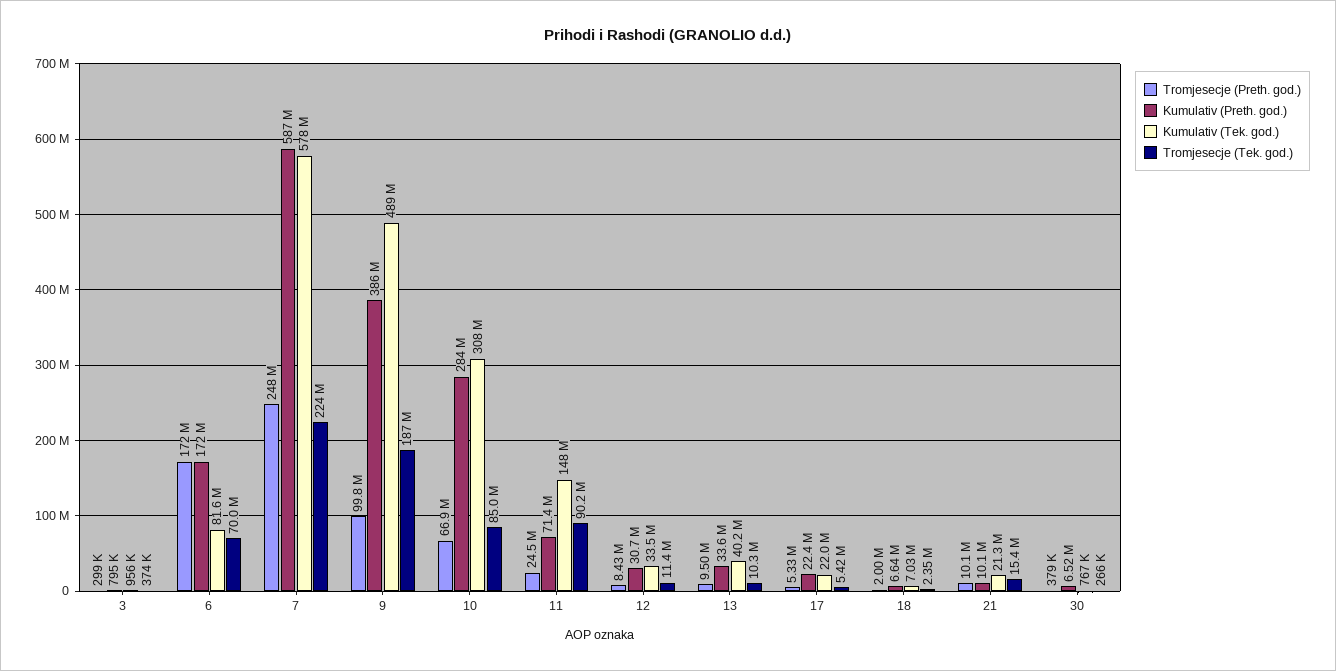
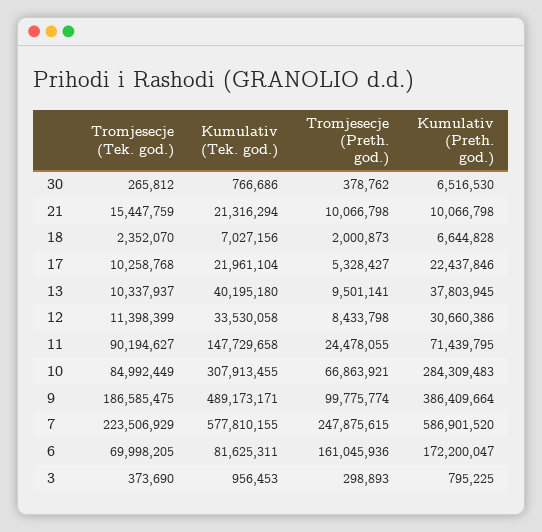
  {
    "Tromjesecje (Preth. god.)": {
      "3": 298893,
-     "6": 172000000,
+     "6": 161045936,
      "7": 247875615,
      "9": 99775774,
      "10": 66863921,
      "11": 24478055,
      "12": 8433798,
      "13": 9501141,
      "17": 5328427,
      "18": 2000873,
      "21": 10066798,
      "30": 378762
    },
    "Kumulativ (Preth. god.)": {
      "3": 795225,
      "6": 172200047,
      "7": 586901520,
      "9": 386409664,
      "10": 284309483,
      "11": 71439795,
      "12": 30660386,
-     "13": 33600000,
+     "13": 37803945,
      "17": 22437846,
      "18": 6644828,
      "21": 10066798,
      "30": 6516530
    },
    "Kumulativ (Tek. god.)": {
      "3": 956453,
      "6": 81625311,
      "7": 577810155,
      "9": 489173171,
      "10": 307913455,
      "11": 147729658,
      "12": 33530058,
      "13": 40195180,
      "17": 21961104,
      "18": 7027156,
      "21": 21316294,
      "30": 766686
    },
    "Tromjesecje (Tek. god.)": {
      "3": 373690,
      "6": 69998205,
      "7": 223506929,
      "9": 186585475,
      "10": 84992449,
      "11": 90194627,
      "12": 11398399,
      "13": 10337937,
-     "17": 5420000,
+     "17": 10258768,
      "18": 2352070,
      "21": 15447759,
      "30": 265812
    }
  }

